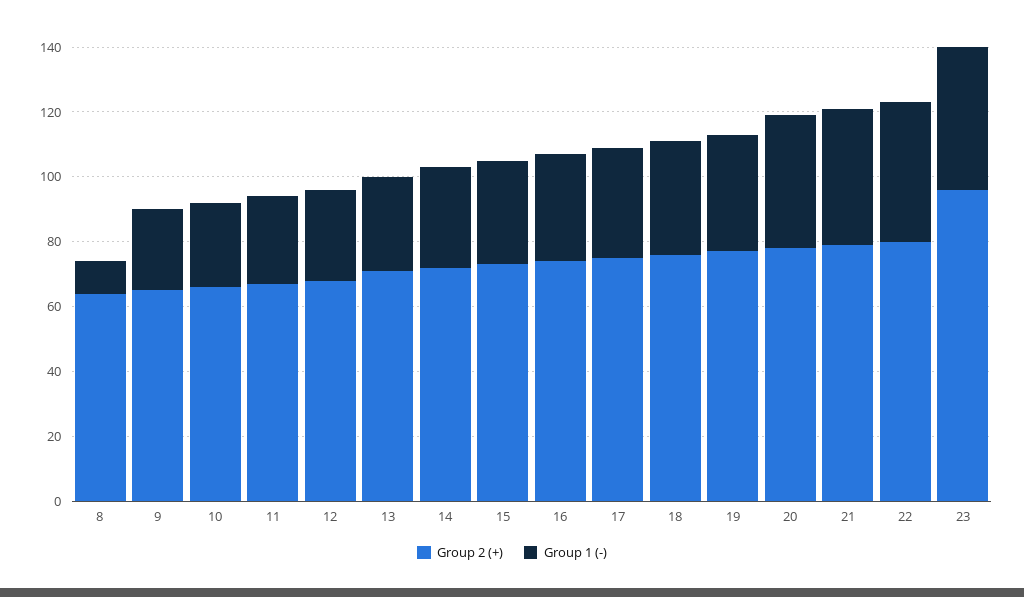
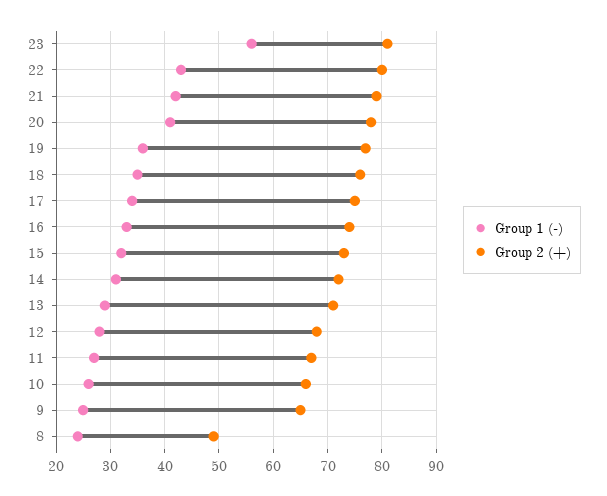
  {
    "Group 2 (+)": {
-     "8": 65,
+     "8": 50,
      "9": 65,
      "10": 65,
      "11": 65,
      "12": 70,
      "13": 70,
      "14": 70,
      "15": 75,
      "16": 75,
      "17": 75,
      "18": 75,
      "19": 75,
      "20": 80,
      "21": 80,
      "22": 80,
-     "23": 95
+     "23": 80
    },
    "Group 1 (-)": {
-     "8": 10,
+     "8": 25,
      "9": 25,
      "10": 25,
      "11": 25,
      "12": 30,
      "13": 30,
      "14": 30,
      "15": 30,
      "16": 35,
      "17": 35,
      "18": 35,
      "19": 35,
      "20": 40,
      "21": 40,
      "22": 45,
-     "23": 45
+     "23": 55
    }
  }

